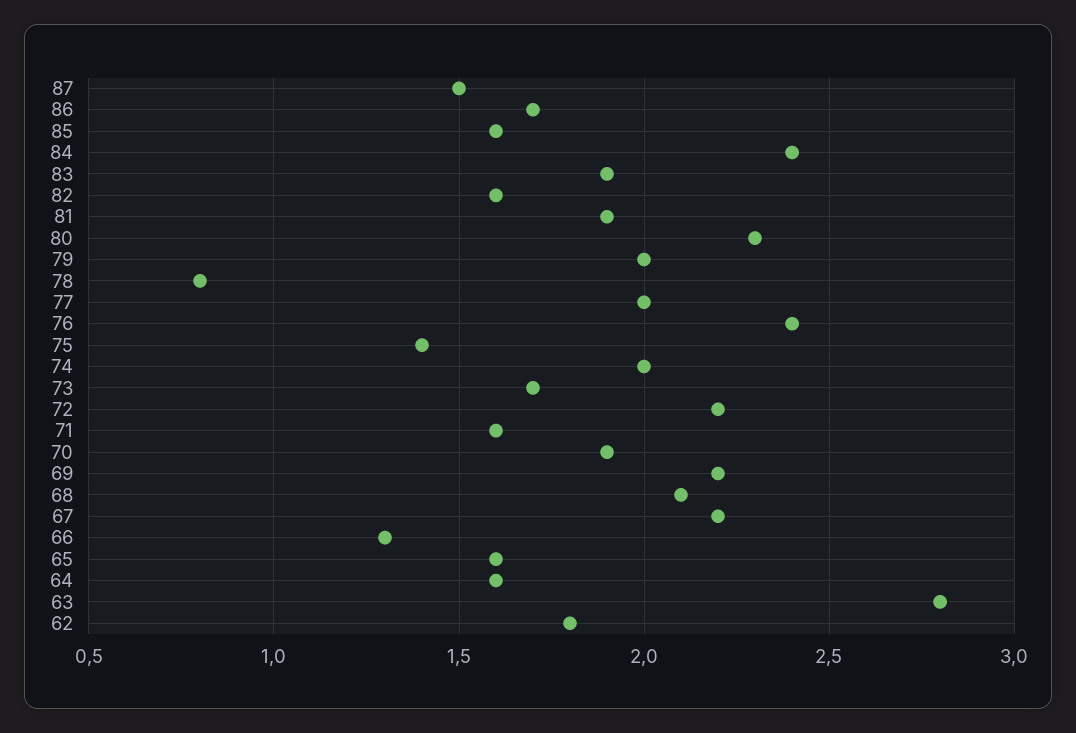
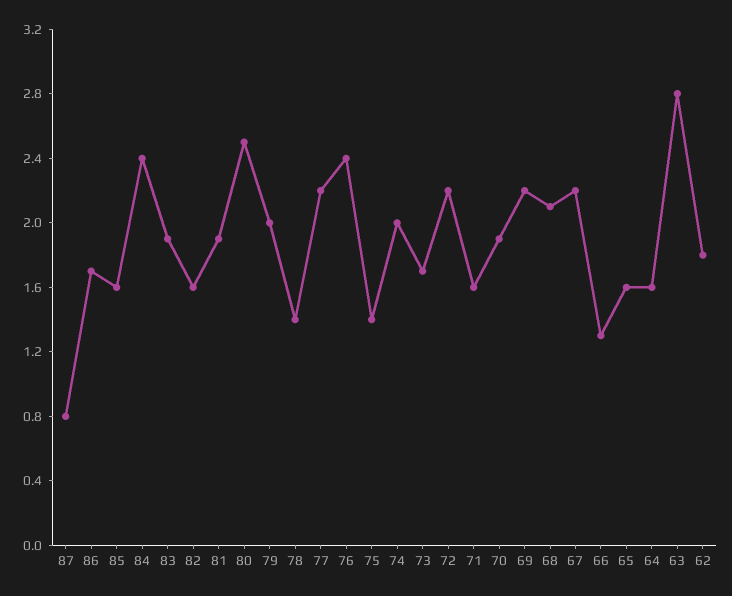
  {
-   "87": 1.5,
+   "87": 0.8,
    "86": 1.7,
    "85": 1.6,
    "84": 2.4,
    "83": 1.9,
    "82": 1.6,
    "81": 1.9,
-   "80": 2.3,
+   "80": 2.5,
    "79": 2,
-   "78": 0.8,
+   "78": 1.4,
-   "77": 2,
+   "77": 2.2,
    "76": 2.4,
    "75": 1.4,
    "74": 2,
    "73": 1.7,
    "72": 2.2,
    "71": 1.6,
    "70": 1.9,
    "69": 2.2,
    "68": 2.1,
    "67": 2.2,
    "66": 1.3,
    "65": 1.6,
    "64": 1.6,
    "63": 2.8,
    "62": 1.8
  }

